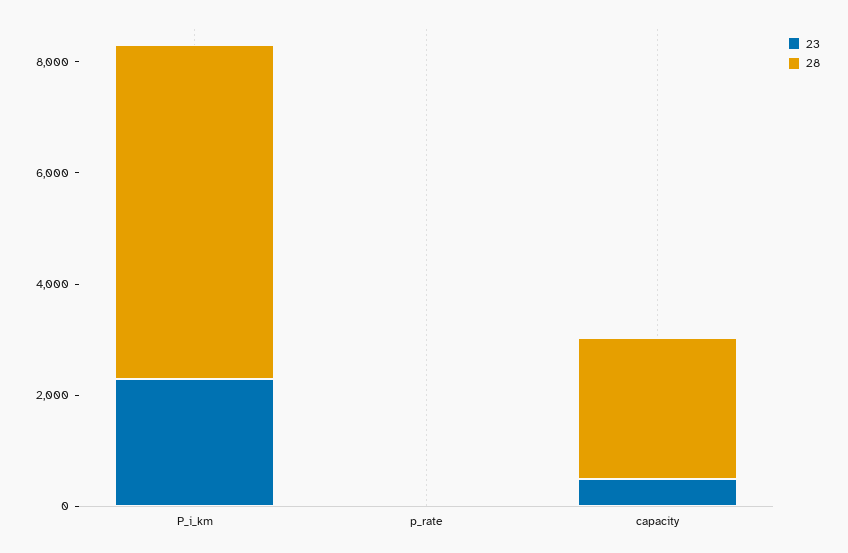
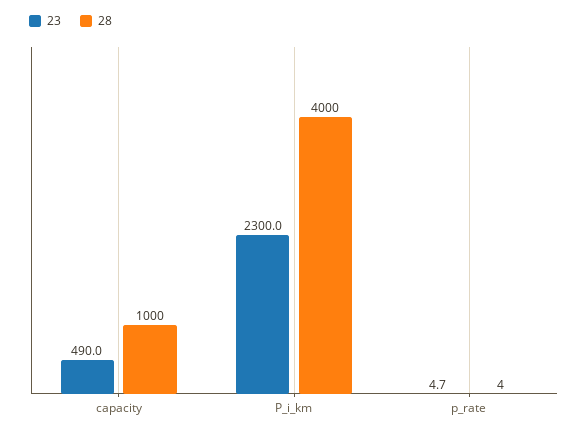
  {
    "23": {
      "P_i_km": 2300,
      "p_rate": 4.7,
      "capacity": 490
    },
    "28": {
-     "P_i_km": 6000,
+     "P_i_km": 4000,
      "p_rate": 4,
-     "capacity": 2500
+     "capacity": 1000
    }
  }

